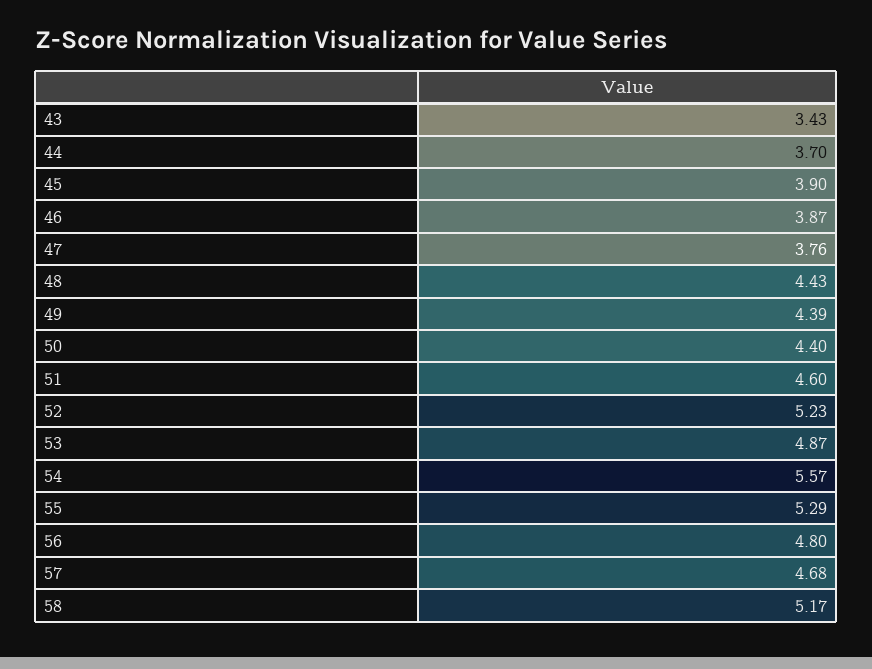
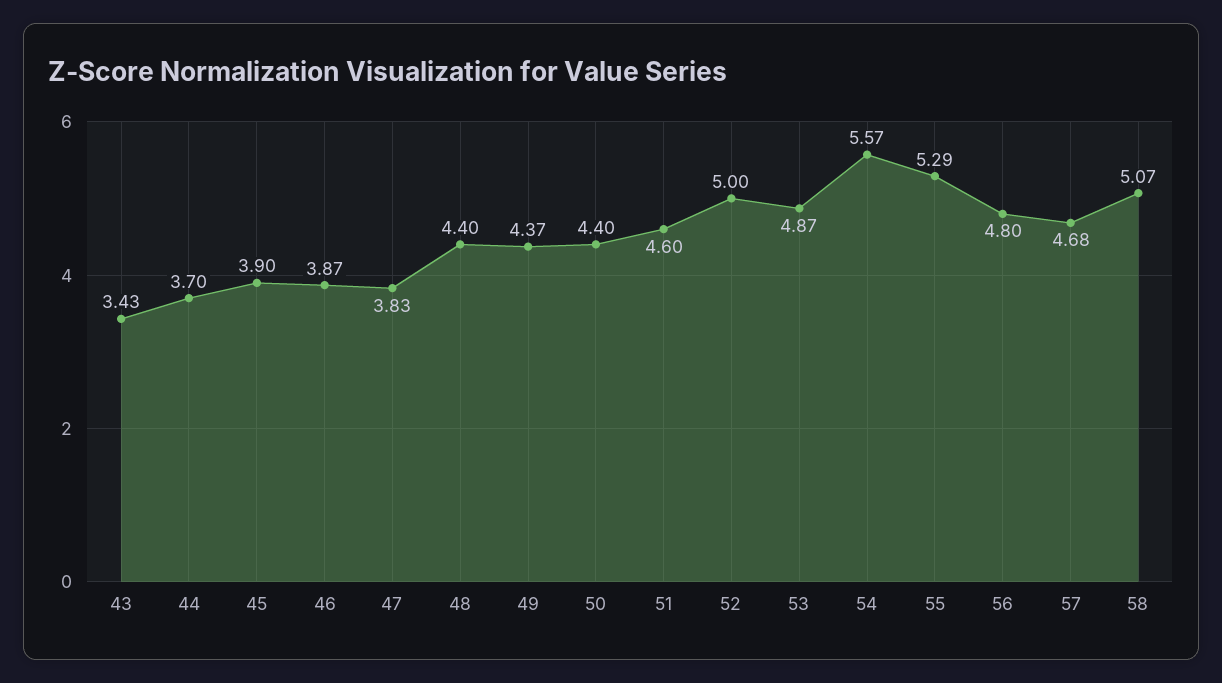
  {
    "43": 3.43,
    "44": 3.7,
    "45": 3.9,
    "46": 3.87,
-   "47": 3.76,
+   "47": 3.83,
-   "48": 4.43,
+   "48": 4.4,
-   "49": 4.39,
+   "49": 4.37,
    "50": 4.4,
    "51": 4.6,
-   "52": 5.23,
+   "52": 5,
    "53": 4.87,
    "54": 5.57,
    "55": 5.29,
    "56": 4.8,
    "57": 4.68,
-   "58": 5.17
+   "58": 5.07
  }

